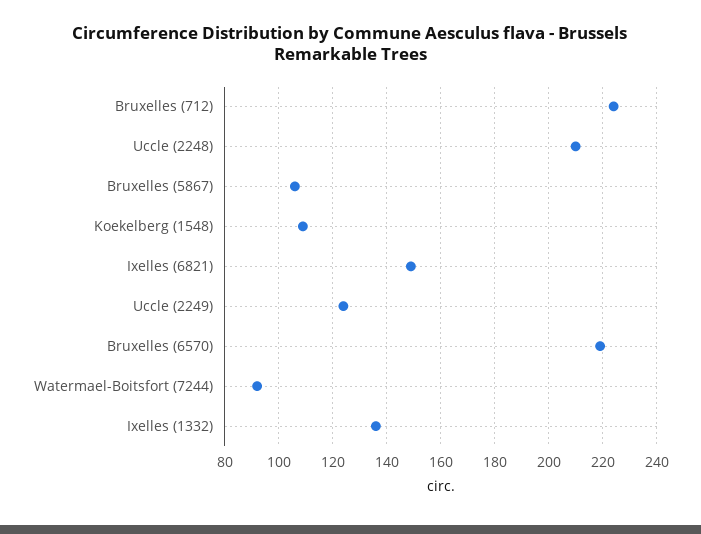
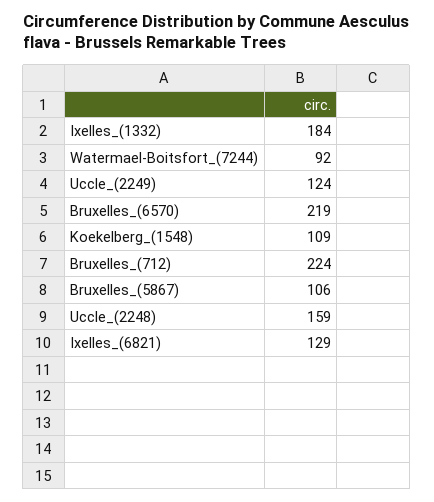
  {
    "Bruxelles (712)": 224,
-   "Uccle (2248)": 210,
+   "Uccle (2248)": 159,
    "Bruxelles (5867)": 106,
    "Koekelberg (1548)": 109,
-   "Ixelles (6821)": 150,
+   "Ixelles (6821)": 129,
    "Uccle (2249)": 124,
    "Bruxelles (6570)": 219,
    "Watermael-Boitsfort (7244)": 92,
-   "Ixelles (1332)": 135
+   "Ixelles (1332)": 184
  }

